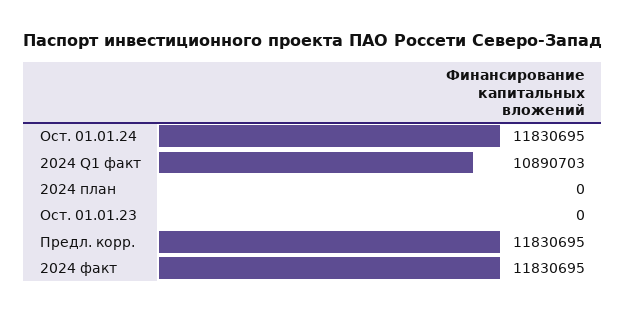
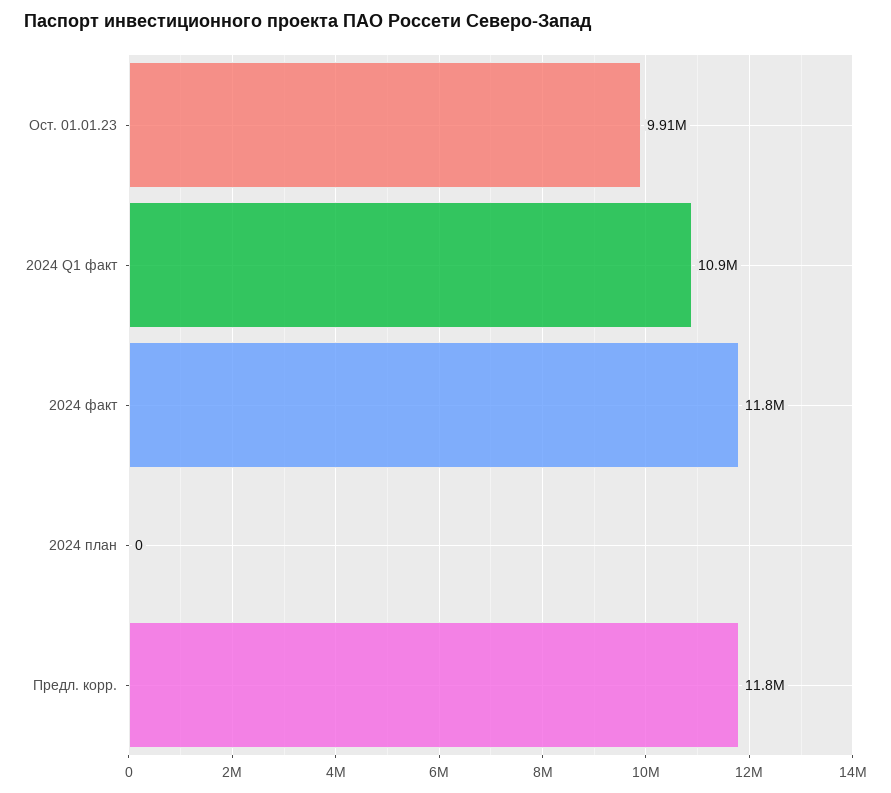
  {
-   "Ост. 01.01.24": 11830695,
    "2024 Q1 факт": 10890703,
    "2024 план": 0,
-   "Ост. 01.01.23": 0,
+   "Ост. 01.01.23": 9910000,
    "Предл. корр.": 11830695,
    "2024 факт": 11830695
  }

